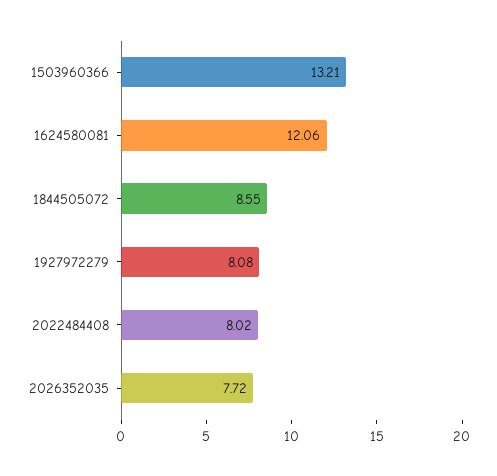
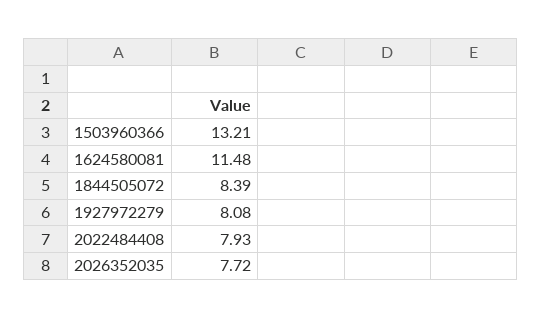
  {
    "1503960366": 13.21,
-   "1624580081": 12.06,
+   "1624580081": 11.48,
-   "1844505072": 8.55,
+   "1844505072": 8.39,
    "1927972279": 8.08,
-   "2022484408": 8.02,
+   "2022484408": 7.93,
    "2026352035": 7.72
  }

